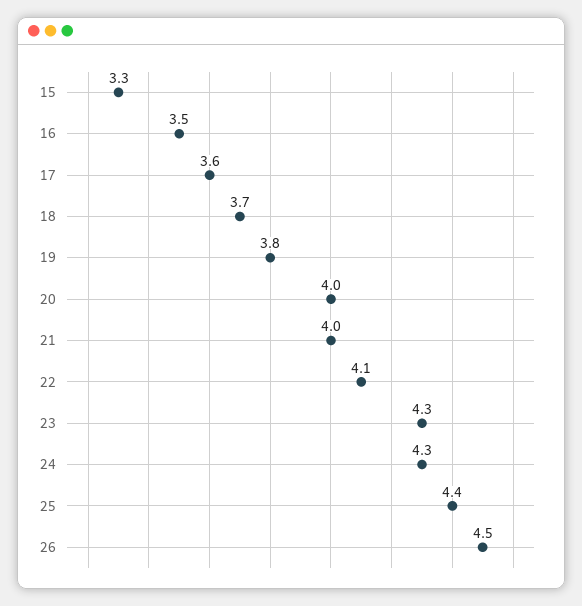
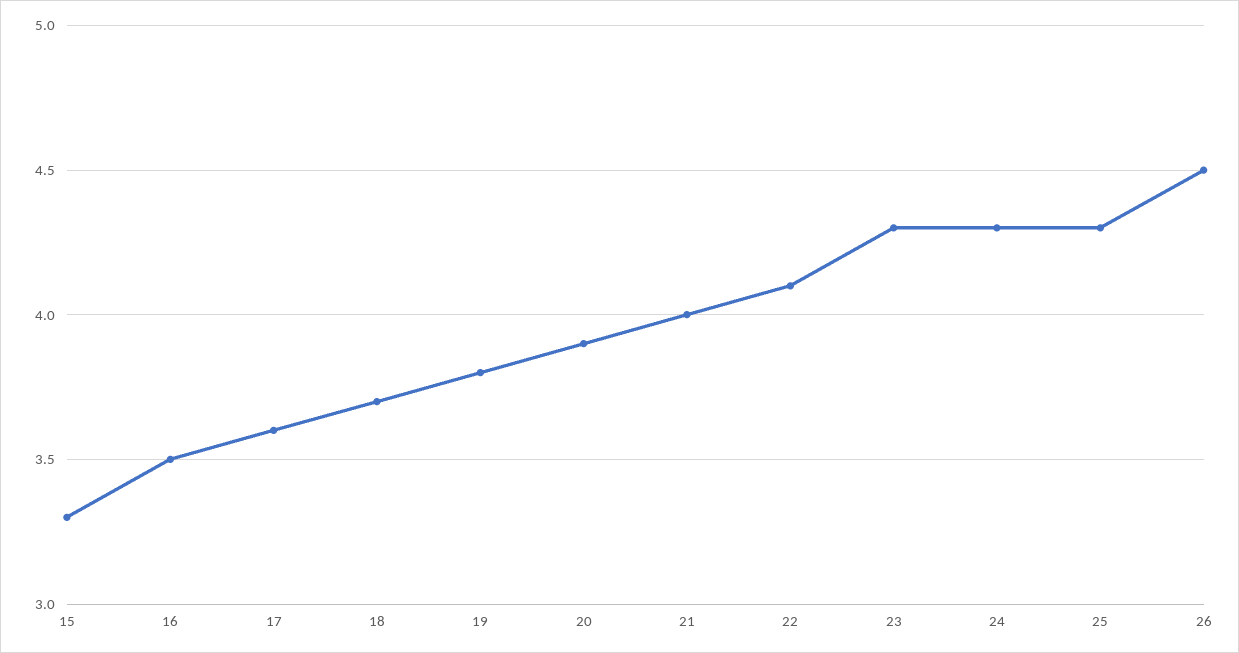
  {
    "15": 3.3,
    "16": 3.5,
    "17": 3.6,
    "18": 3.7,
    "19": 3.8,
-   "20": 4,
+   "20": 3.9,
    "21": 4,
    "22": 4.1,
    "23": 4.3,
    "24": 4.3,
-   "25": 4.4,
+   "25": 4.3,
    "26": 4.5
  }

